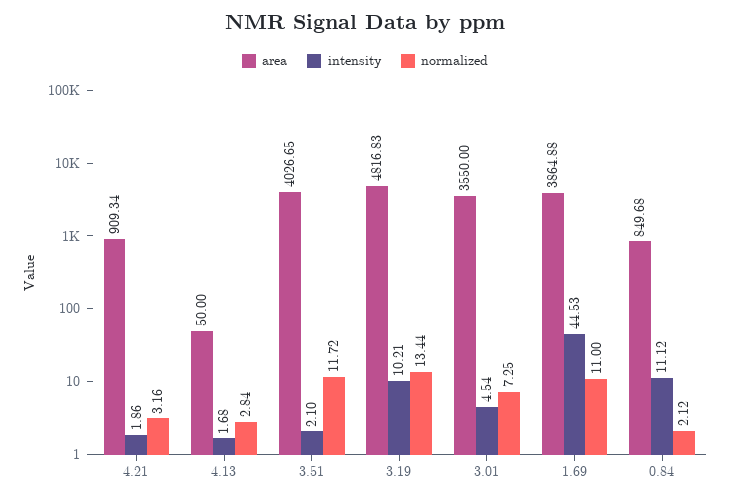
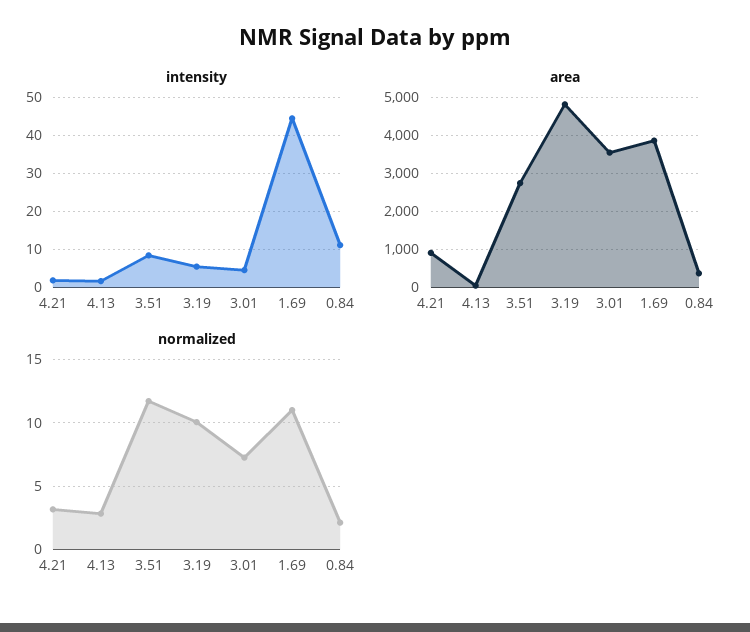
  {
    "area": {
      "4.21": 909.34,
      "4.13": 50,
-     "3.51": 4026.65,
+     "3.51": 2800,
      "3.19": 4816.83,
      "3.01": 3550,
      "1.69": 3864.88,
-     "0.84": 849.68
+     "0.84": 400
    },
    "intensity": {
      "4.21": 1.86,
      "4.13": 1.68,
-     "3.51": 2.1,
+     "3.51": 8,
-     "3.19": 10.21,
+     "3.19": 6,
      "3.01": 4.54,
      "1.69": 44.53,
      "0.84": 11.12
    },
    "normalized": {
      "4.21": 3.16,
      "4.13": 2.84,
      "3.51": 11.72,
-     "3.19": 13.44,
+     "3.19": 10,
      "3.01": 7.25,
      "1.69": 11,
      "0.84": 2.12
    }
  }

